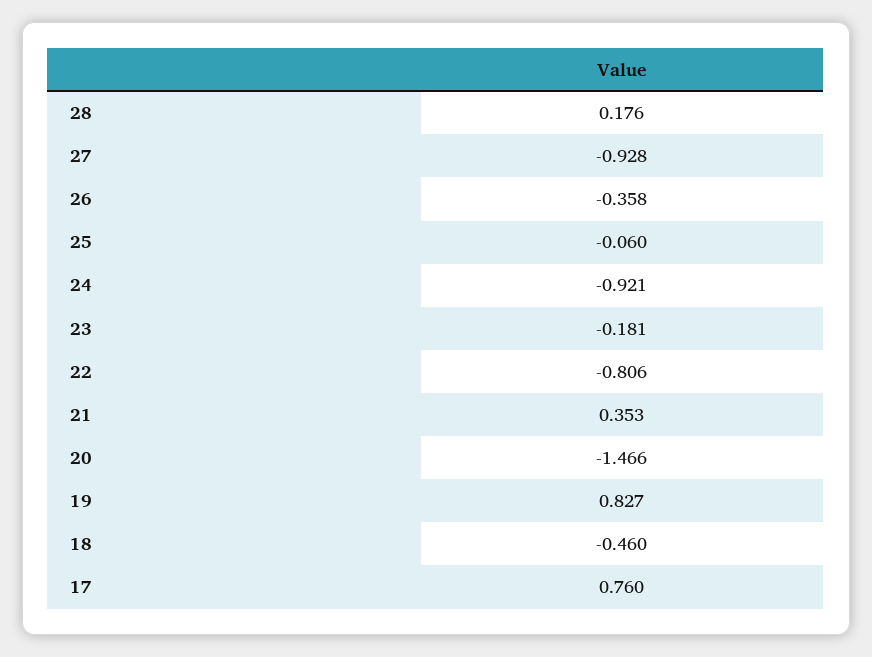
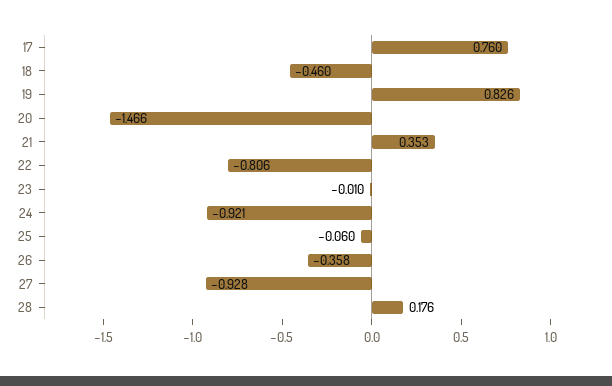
  {
    "28": 0.176,
    "27": -0.928,
    "26": -0.358,
    "25": -0.06,
    "24": -0.921,
-   "23": -0.181,
+   "23": -0.01,
    "22": -0.806,
    "21": 0.353,
    "20": -1.466,
-   "19": 0.827,
+   "19": 0.826,
    "18": -0.46,
    "17": 0.76
  }

